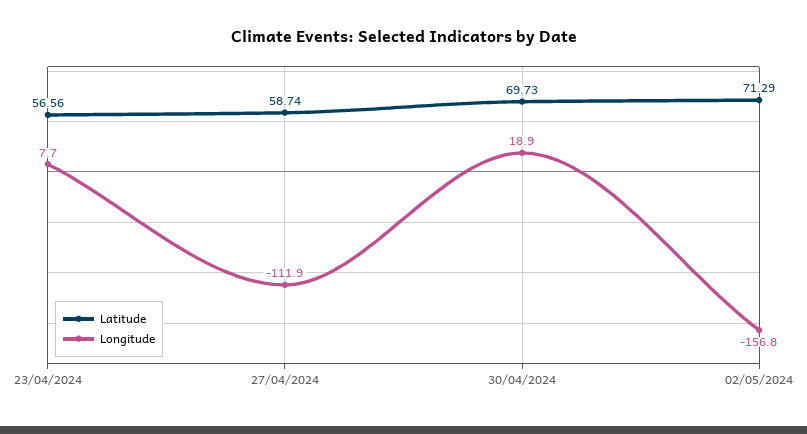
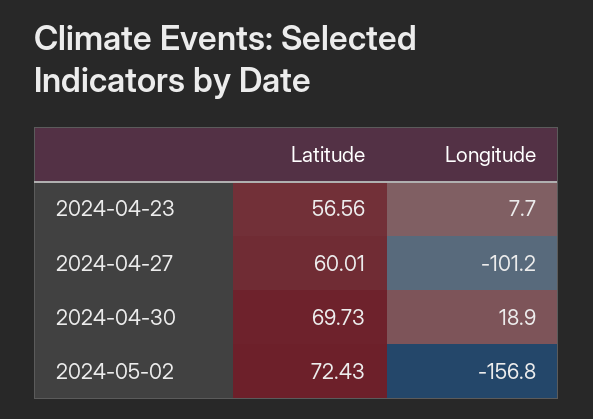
  {
    "Latitude": {
      "23/04/2024": 56.56,
-     "27/04/2024": 58.74,
+     "27/04/2024": 60.01,
      "30/04/2024": 69.73,
-     "02/05/2024": 71.29
+     "02/05/2024": 72.43
    },
    "Longitude": {
      "23/04/2024": 7.7,
-     "27/04/2024": -111.9,
+     "27/04/2024": -101.2,
      "30/04/2024": 18.9,
      "02/05/2024": -156.8
    }
  }

